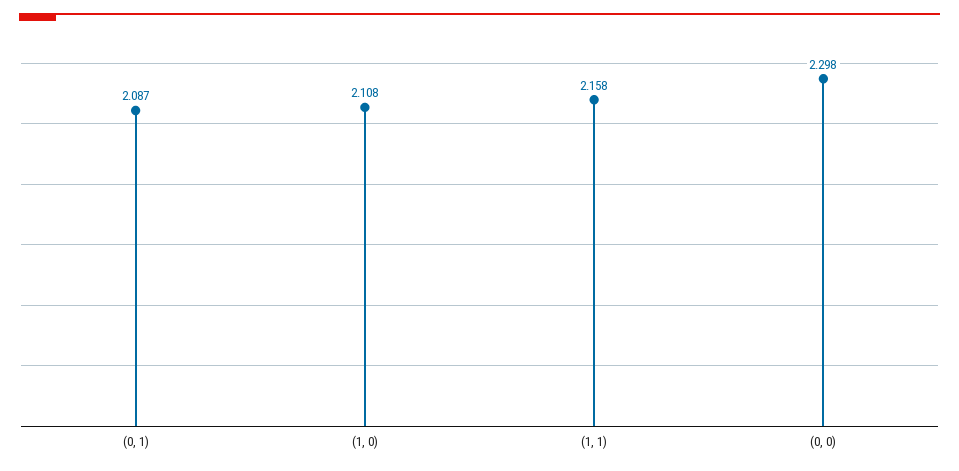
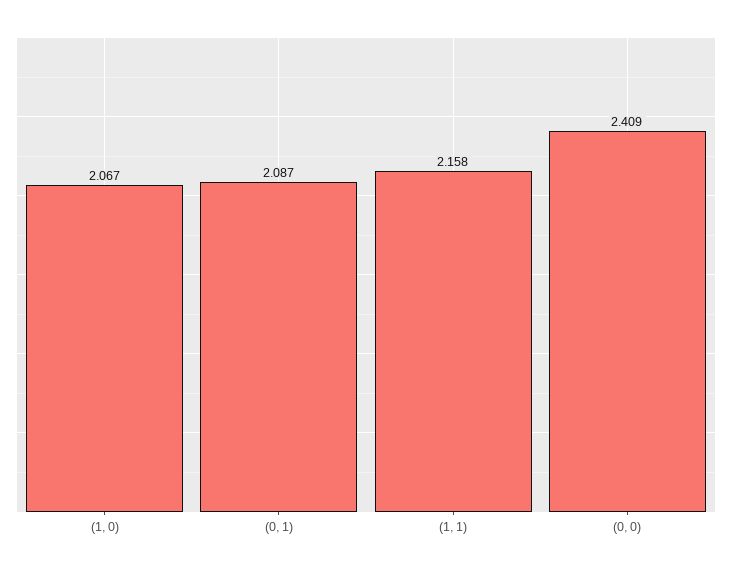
  {
    "(0, 1)": 2.087,
-   "(1, 0)": 2.108,
+   "(1, 0)": 2.067,
    "(1, 1)": 2.158,
-   "(0, 0)": 2.298
+   "(0, 0)": 2.409
  }

